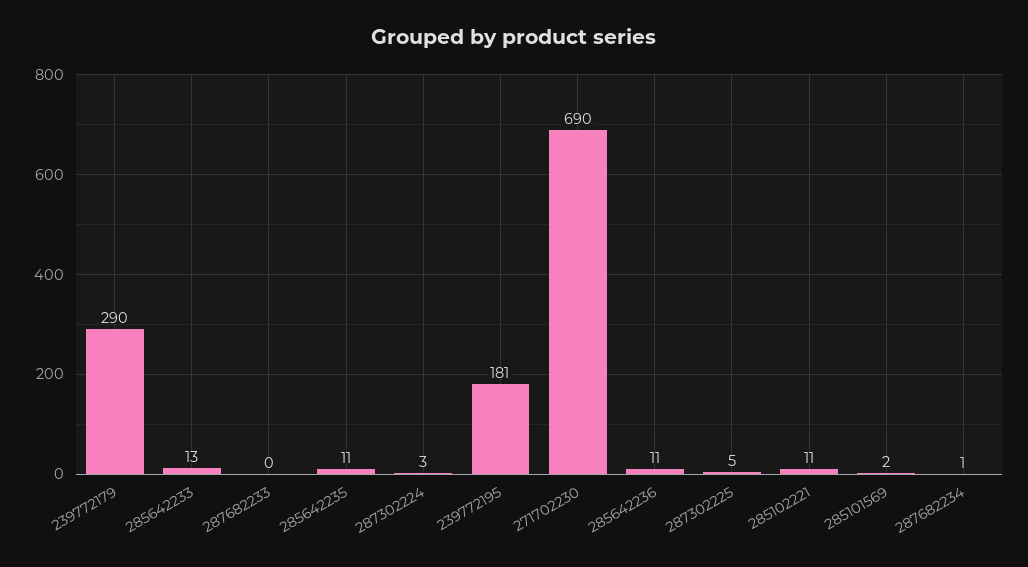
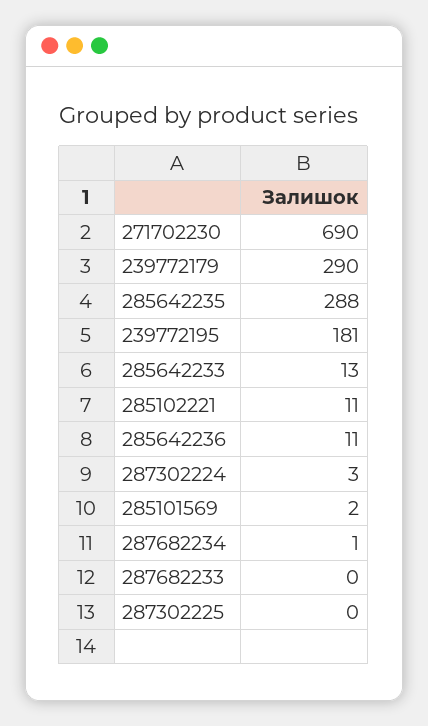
  {
    "239772179": 290,
    "285642233": 13,
    "287682233": 0,
-   "285642235": 11,
+   "285642235": 288,
    "287302224": 3,
    "239772195": 181,
    "271702230": 690,
    "285642236": 11,
-   "287302225": 5,
+   "287302225": 0,
    "285102221": 11,
    "285101569": 2,
    "287682234": 1
  }

